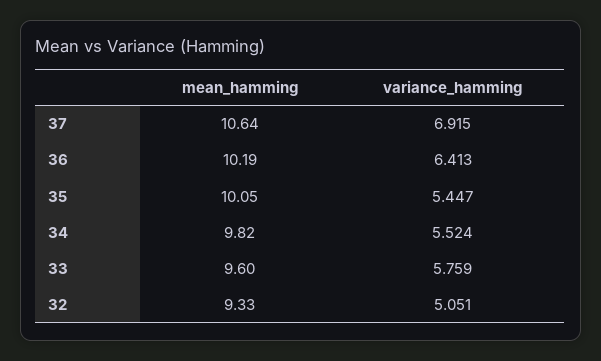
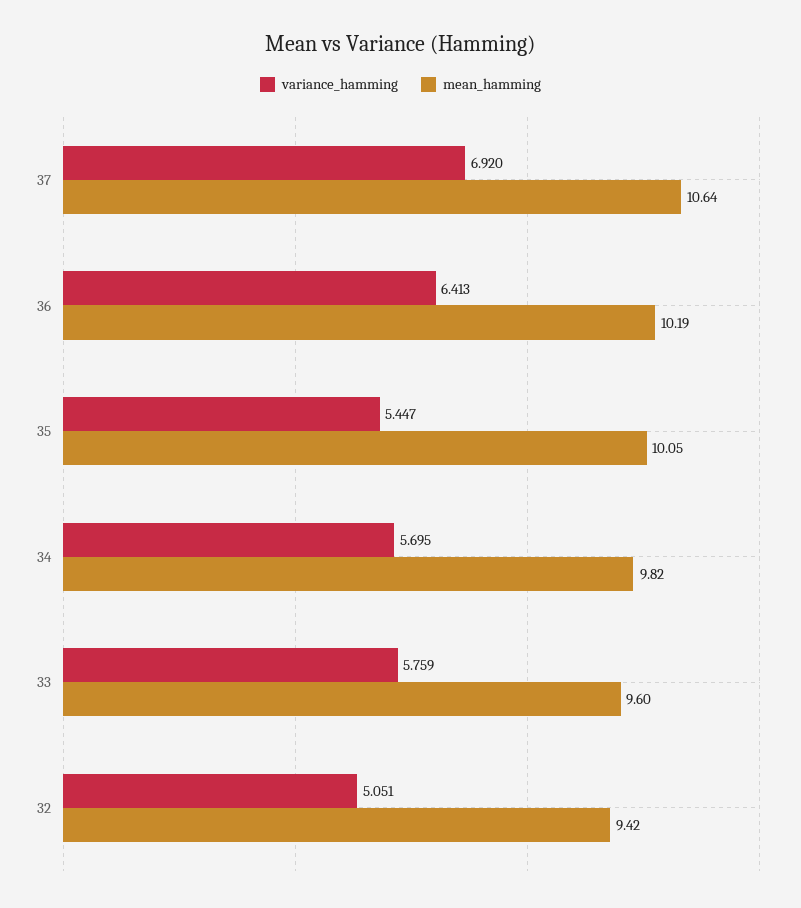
  {
    "mean_hamming": {
      "37": 10.64,
      "36": 10.19,
      "35": 10.05,
      "34": 9.82,
      "33": 9.6,
-     "32": 9.33
+     "32": 9.42
    },
    "variance_hamming": {
-     "37": 6.915,
+     "37": 6.92,
      "36": 6.413,
      "35": 5.447,
-     "34": 5.524,
+     "34": 5.695,
      "33": 5.759,
      "32": 5.051
    }
  }

